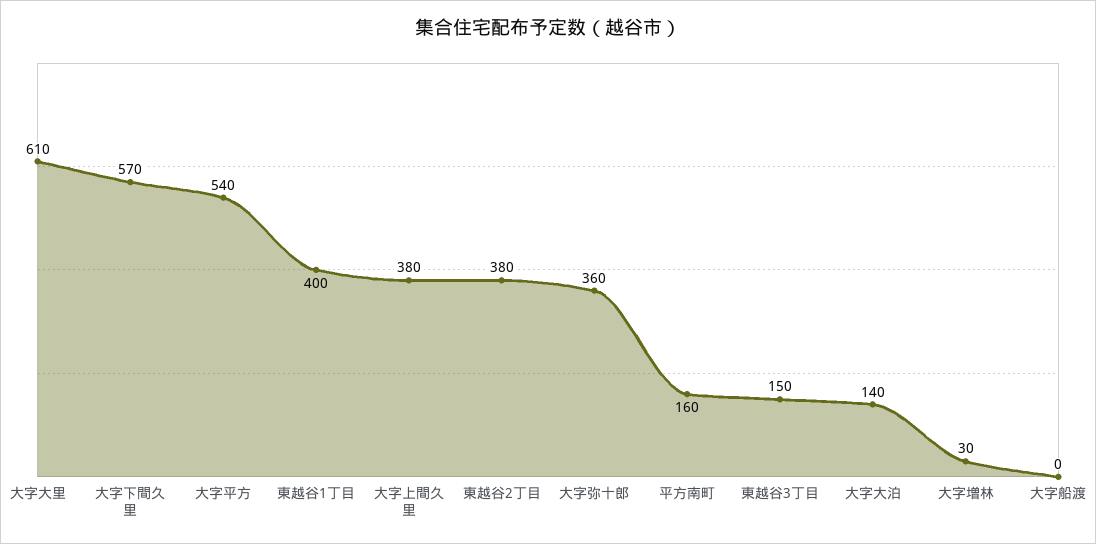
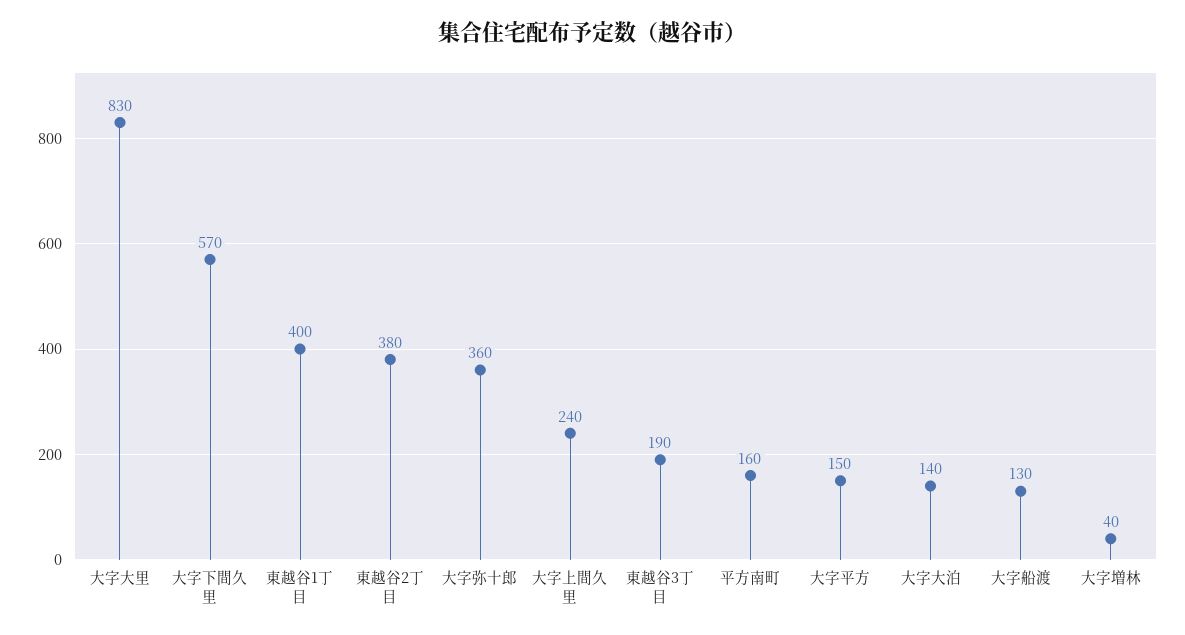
  {
-   "大字大里": 610,
+   "大字大里": 830,
    "大字下間久里": 570,
-   "大字平方": 540,
+   "大字平方": 150,
    "東越谷1丁目": 400,
-   "大字上間久里": 380,
+   "大字上間久里": 240,
    "東越谷2丁目": 380,
    "大字弥十郎": 360,
    "平方南町": 160,
-   "東越谷3丁目": 150,
+   "東越谷3丁目": 190,
    "大字大泊": 140,
-   "大字増林": 30,
+   "大字増林": 40,
-   "大字船渡": 0
+   "大字船渡": 130
  }

